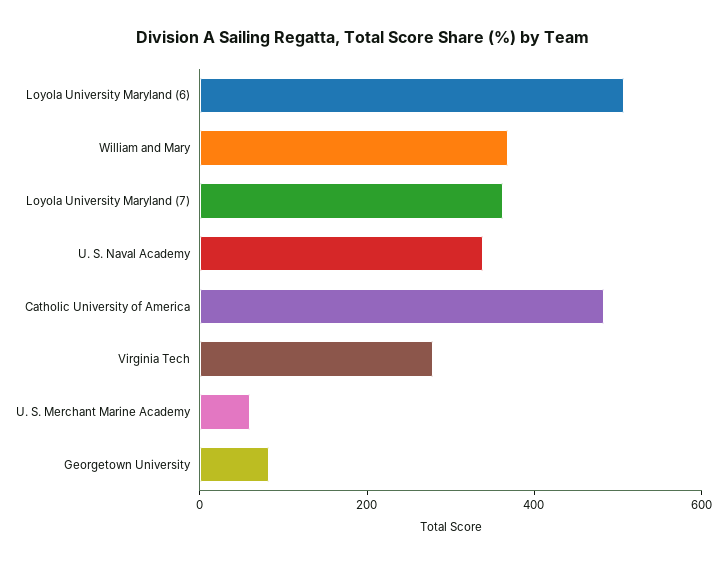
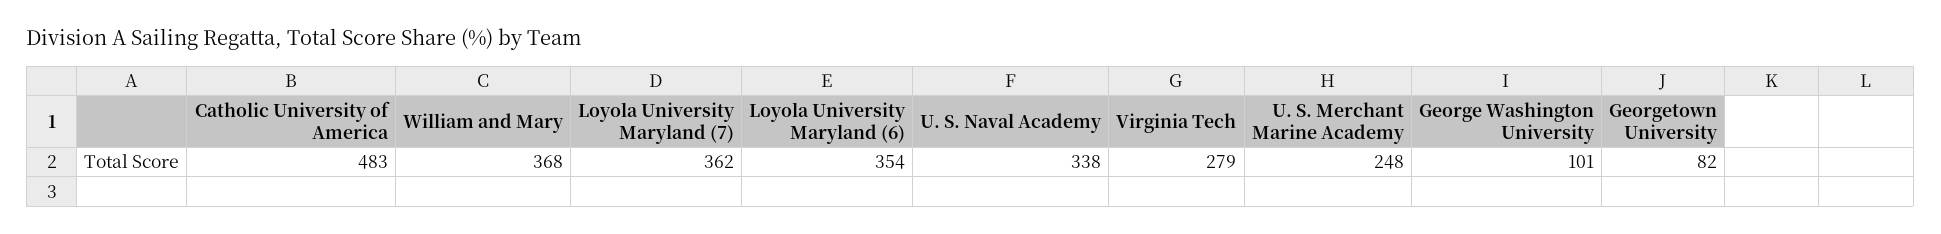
  {
-   "Loyola University Maryland (6)": 500,
+   "Loyola University Maryland (6)": 354,
    "William and Mary": 368,
    "Loyola University Maryland (7)": 362,
    "U. S. Naval Academy": 338,
    "Catholic University of America": 483,
    "Virginia Tech": 279,
-   "U. S. Merchant Marine Academy": 50,
+   "U. S. Merchant Marine Academy": 248,
-   "Georgetown University": 82
+   "Georgetown University": 82,
+   "George Washington University": 101
  }

